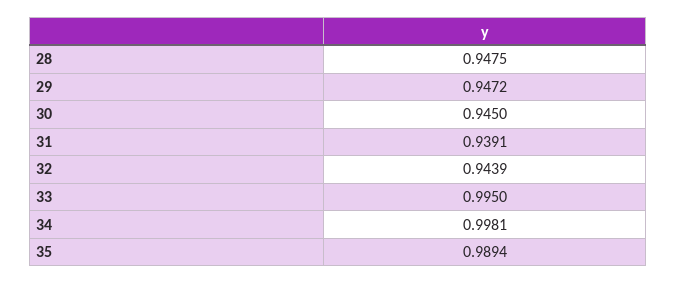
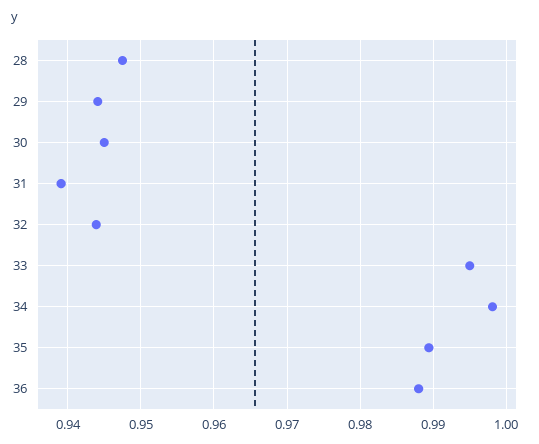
  {
    "28": 0.9475,
-   "29": 0.9472,
+   "29": 0.944,
    "30": 0.945,
    "31": 0.9391,
    "32": 0.9439,
    "33": 0.995,
    "34": 0.9981,
-   "35": 0.9894
+   "35": 0.9894,
+   "36": 0.988
  }

